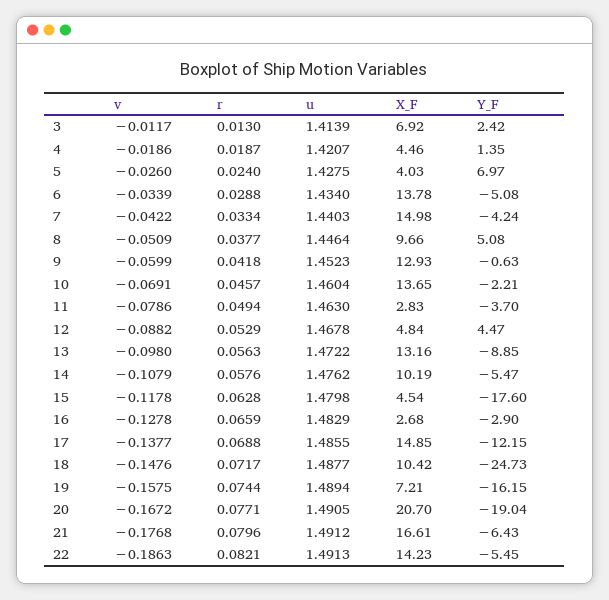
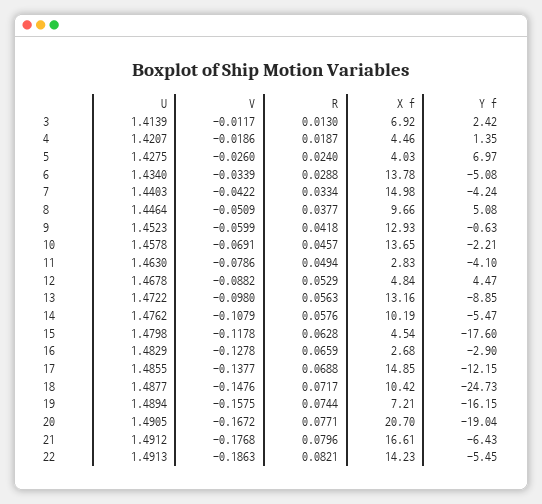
  {
    "v": {
      "3": -0.0117,
      "4": -0.0186,
      "5": -0.026,
      "6": -0.0339,
      "7": -0.0422,
      "8": -0.0509,
      "9": -0.0599,
      "10": -0.0691,
      "11": -0.0786,
      "12": -0.0882,
      "13": -0.098,
      "14": -0.1079,
      "15": -0.1178,
      "16": -0.1278,
      "17": -0.1377,
      "18": -0.1476,
      "19": -0.1575,
      "20": -0.1672,
      "21": -0.1768,
      "22": -0.1863
    },
    "r": {
      "3": 0.013,
      "4": 0.0187,
      "5": 0.024,
      "6": 0.0288,
      "7": 0.0334,
      "8": 0.0377,
      "9": 0.0418,
      "10": 0.0457,
      "11": 0.0494,
      "12": 0.0529,
      "13": 0.0563,
      "14": 0.0576,
      "15": 0.0628,
      "16": 0.0659,
      "17": 0.0688,
      "18": 0.0717,
      "19": 0.0744,
      "20": 0.0771,
      "21": 0.0796,
      "22": 0.0821
    },
    "u": {
      "3": 1.4139,
      "4": 1.4207,
      "5": 1.4275,
      "6": 1.434,
      "7": 1.4403,
      "8": 1.4464,
      "9": 1.4523,
-     "10": 1.4604,
+     "10": 1.4578,
      "11": 1.463,
      "12": 1.4678,
      "13": 1.4722,
      "14": 1.4762,
      "15": 1.4798,
      "16": 1.4829,
      "17": 1.4855,
      "18": 1.4877,
      "19": 1.4894,
      "20": 1.4905,
      "21": 1.4912,
      "22": 1.4913
    },
    "X_F": {
      "3": 6.92,
      "4": 4.46,
      "5": 4.03,
      "6": 13.78,
      "7": 14.98,
      "8": 9.66,
      "9": 12.93,
      "10": 13.65,
      "11": 2.83,
      "12": 4.84,
      "13": 13.16,
      "14": 10.19,
      "15": 4.54,
      "16": 2.68,
      "17": 14.85,
      "18": 10.42,
      "19": 7.21,
      "20": 20.7,
      "21": 16.61,
      "22": 14.23
    },
    "Y_F": {
      "3": 2.42,
      "4": 1.35,
      "5": 6.97,
      "6": -5.08,
      "7": -4.24,
      "8": 5.08,
      "9": -0.63,
      "10": -2.21,
-     "11": -3.7,
+     "11": -4.1,
      "12": 4.47,
      "13": -8.85,
      "14": -5.47,
      "15": -17.6,
      "16": -2.9,
      "17": -12.15,
      "18": -24.73,
      "19": -16.15,
      "20": -19.04,
      "21": -6.43,
      "22": -5.45
    }
  }

